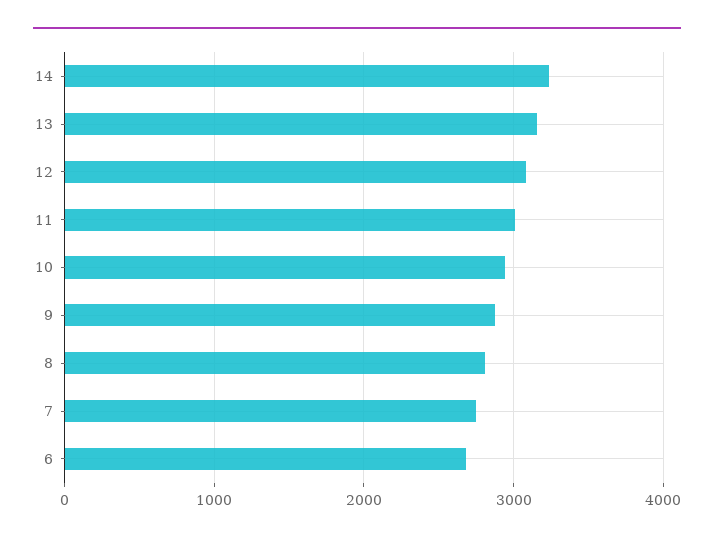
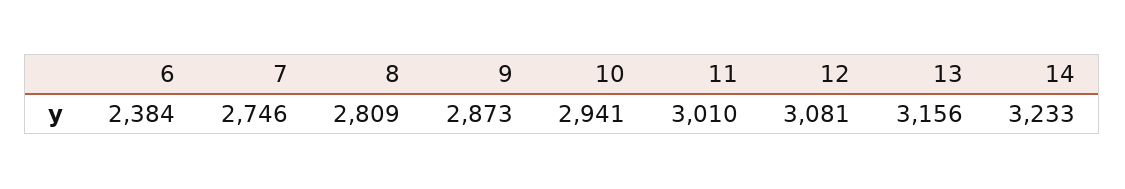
  {
    "14": 3233,
    "13": 3156,
    "12": 3081,
    "11": 3010,
    "10": 2941,
    "9": 2873,
    "8": 2809,
    "7": 2746,
-   "6": 2700
+   "6": 2384
  }

